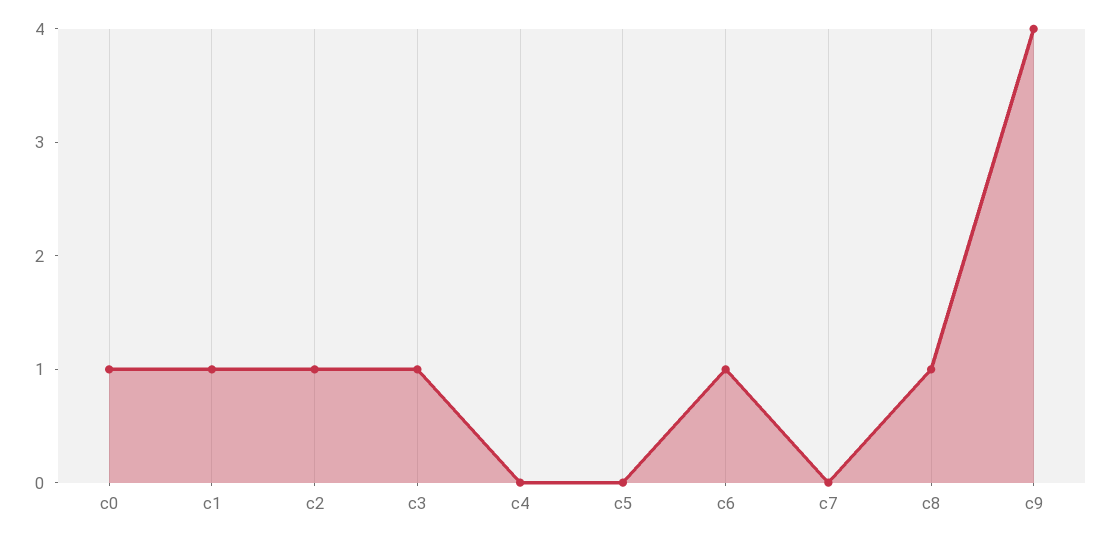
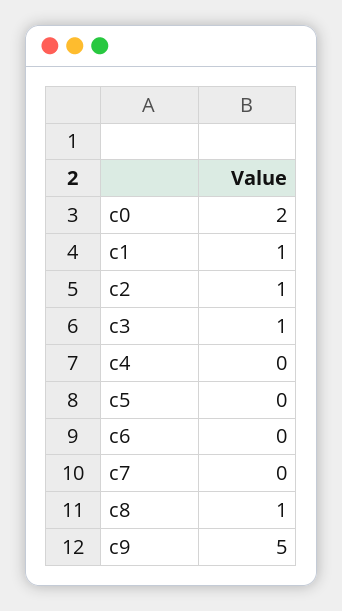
  {
-   "c0": 1,
+   "c0": 2,
    "c1": 1,
    "c2": 1,
    "c3": 1,
    "c4": 0,
    "c5": 0,
-   "c6": 1,
+   "c6": 0,
    "c7": 0,
    "c8": 1,
-   "c9": 4
+   "c9": 5
  }

